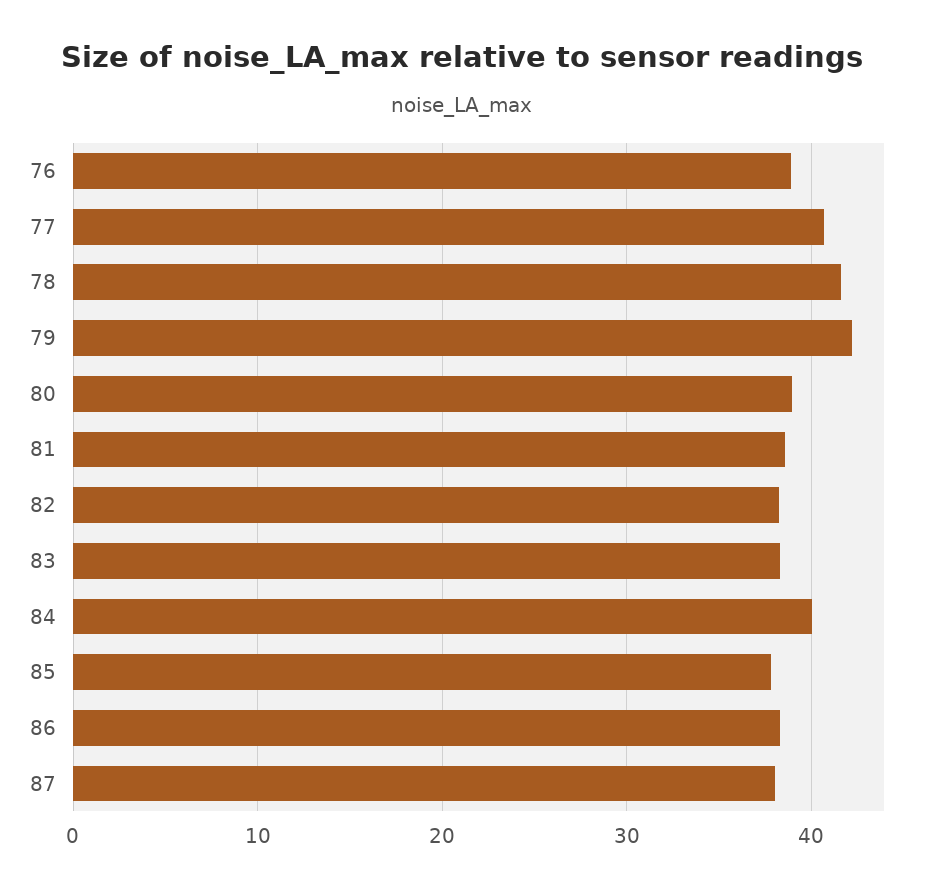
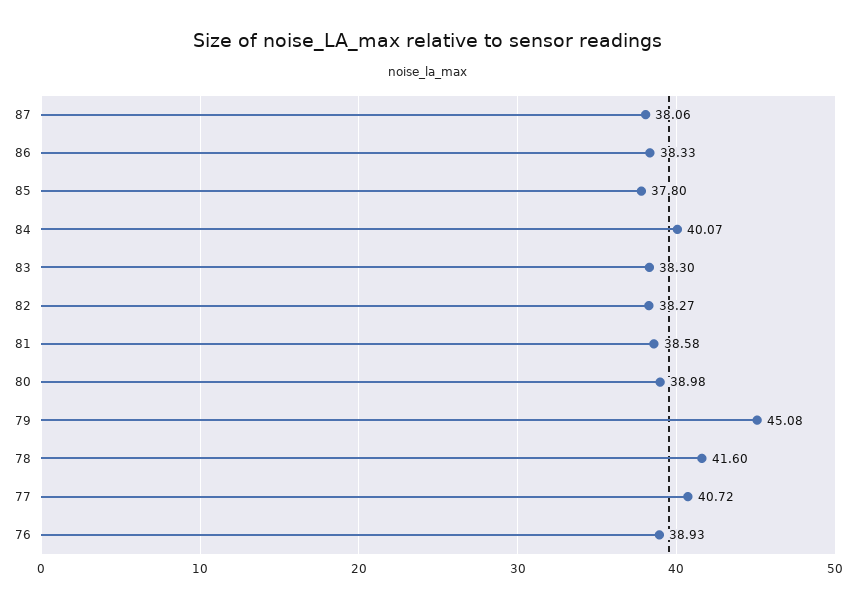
  {
    "76": 38.93,
    "77": 40.72,
    "78": 41.6,
-   "79": 42,
+   "79": 45.08,
    "80": 38.98,
    "81": 38.58,
    "82": 38.27,
    "83": 38.3,
    "84": 40.07,
    "85": 37.8,
    "86": 38.33,
    "87": 38.06
  }

